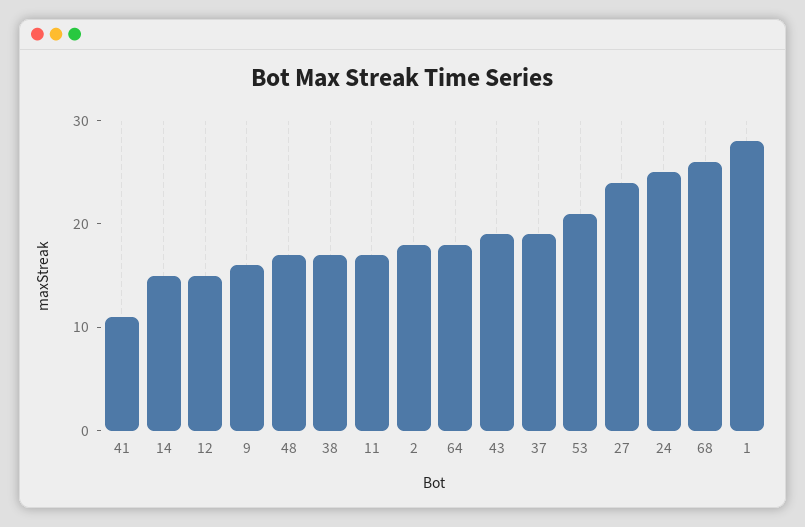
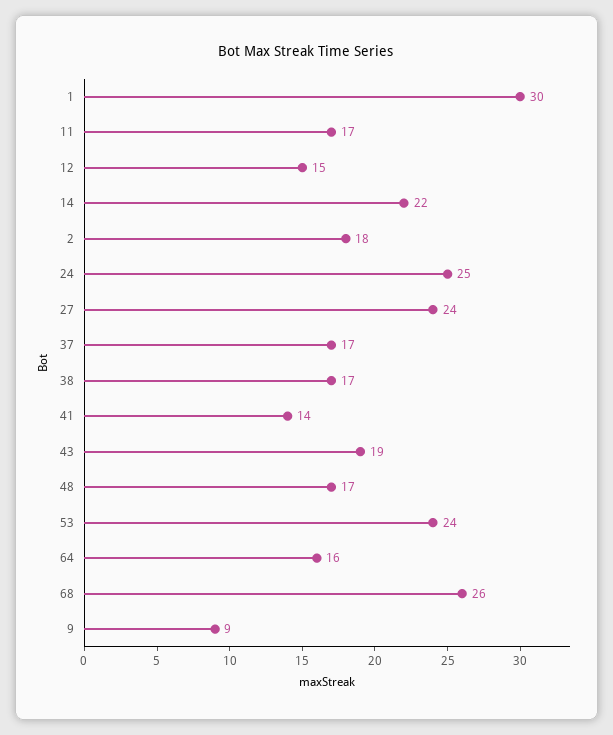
  {
-   "41": 11,
+   "41": 14,
-   "14": 15,
+   "14": 22,
    "12": 15,
-   "9": 16,
+   "9": 9,
    "48": 17,
    "38": 17,
    "11": 17,
    "2": 18,
-   "64": 18,
+   "64": 16,
    "43": 19,
-   "37": 19,
+   "37": 17,
-   "53": 21,
+   "53": 24,
    "27": 24,
    "24": 25,
    "68": 26,
-   "1": 28
+   "1": 30
  }

